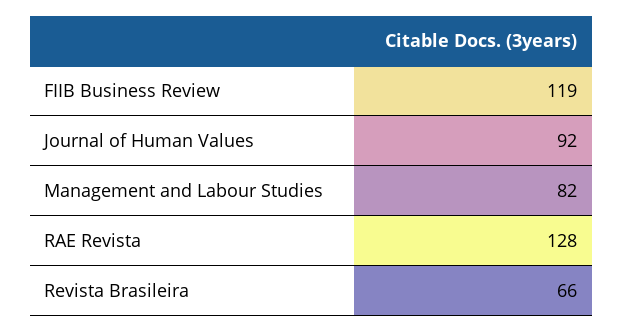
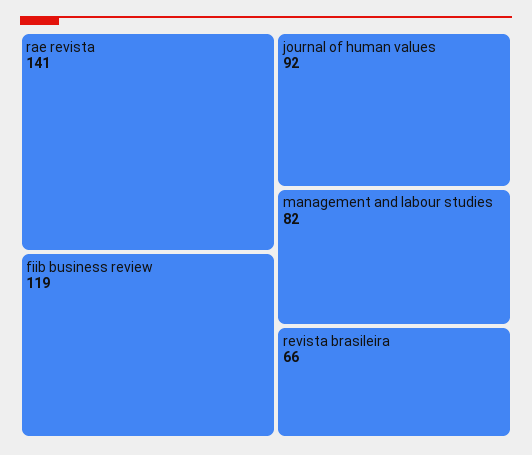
  {
    "FIIB Business Review": 119,
    "Journal of Human Values": 92,
    "Management and Labour Studies": 82,
-   "RAE Revista": 128,
+   "RAE Revista": 141,
    "Revista Brasileira": 66
  }

